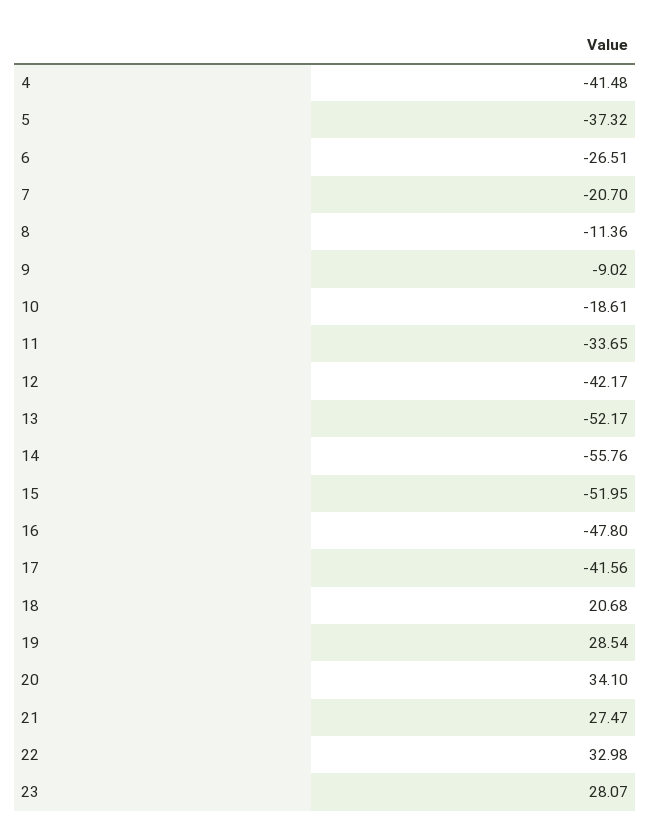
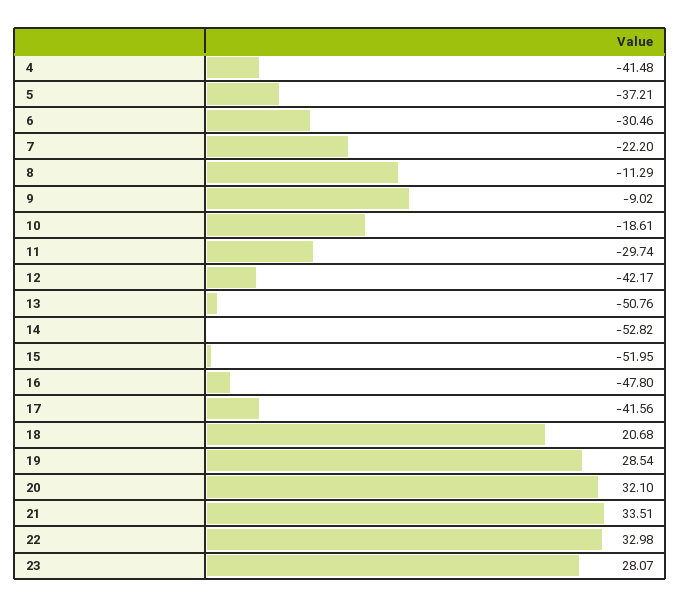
  {
    "4": -41.48,
-   "5": -37.32,
+   "5": -37.21,
-   "6": -26.51,
+   "6": -30.46,
-   "7": -20.7,
+   "7": -22.2,
-   "8": -11.36,
+   "8": -11.29,
    "9": -9.02,
    "10": -18.61,
-   "11": -33.65,
+   "11": -29.74,
    "12": -42.17,
-   "13": -52.17,
+   "13": -50.76,
-   "14": -55.76,
+   "14": -52.82,
    "15": -51.95,
    "16": -47.8,
    "17": -41.56,
    "18": 20.68,
    "19": 28.54,
-   "20": 34.1,
+   "20": 32.1,
-   "21": 27.47,
+   "21": 33.51,
    "22": 32.98,
    "23": 28.07
  }

